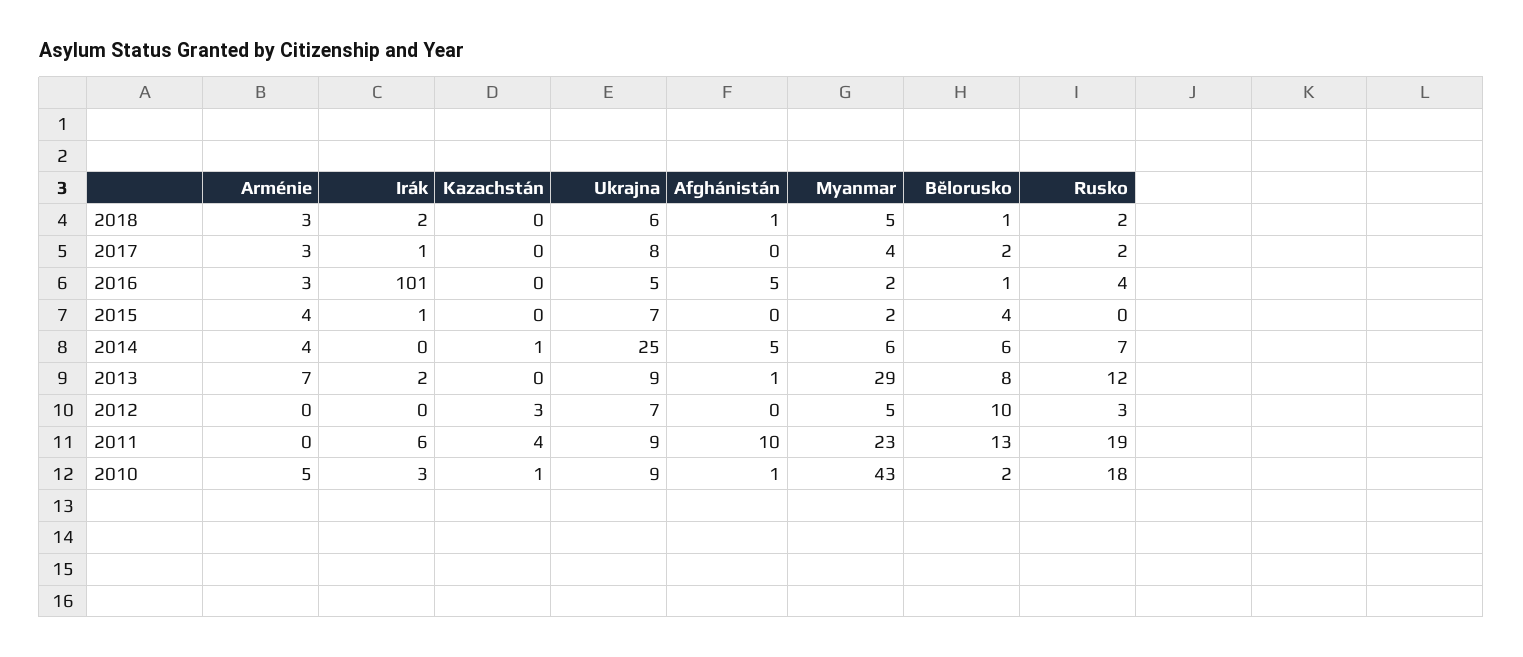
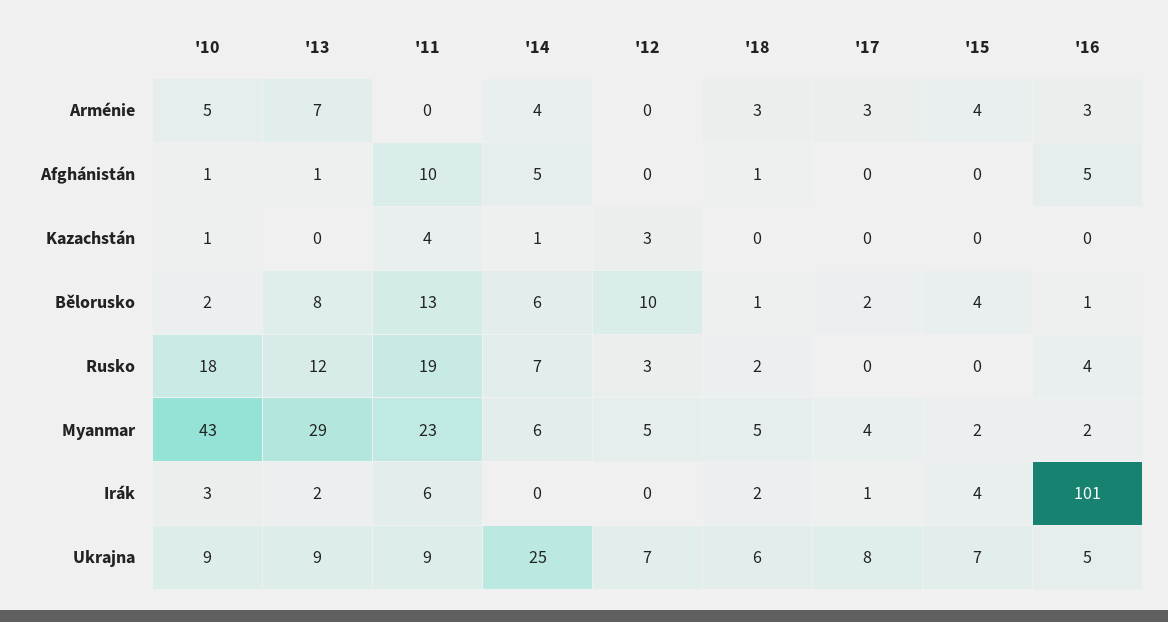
  {
    "Arménie": {
      "2018": 3,
      "2017": 3,
      "2016": 3,
      "2015": 4,
      "2014": 4,
      "2013": 7,
      "2012": 0,
      "2011": 0,
      "2010": 5
    },
    "Irák": {
      "2018": 2,
      "2017": 1,
      "2016": 101,
-     "2015": 1,
+     "2015": 4,
      "2014": 0,
      "2013": 2,
      "2012": 0,
      "2011": 6,
      "2010": 3
    },
    "Kazachstán": {
      "2018": 0,
      "2017": 0,
      "2016": 0,
      "2015": 0,
      "2014": 1,
      "2013": 0,
      "2012": 3,
      "2011": 4,
      "2010": 1
    },
    "Ukrajna": {
      "2018": 6,
      "2017": 8,
      "2016": 5,
      "2015": 7,
      "2014": 25,
      "2013": 9,
      "2012": 7,
      "2011": 9,
      "2010": 9
    },
    "Afghánistán": {
      "2018": 1,
      "2017": 0,
      "2016": 5,
      "2015": 0,
      "2014": 5,
      "2013": 1,
      "2012": 0,
      "2011": 10,
      "2010": 1
    },
    "Myanmar": {
      "2018": 5,
      "2017": 4,
      "2016": 2,
      "2015": 2,
      "2014": 6,
      "2013": 29,
      "2012": 5,
      "2011": 23,
      "2010": 43
    },
    "Bělorusko": {
      "2018": 1,
      "2017": 2,
      "2016": 1,
      "2015": 4,
      "2014": 6,
      "2013": 8,
      "2012": 10,
      "2011": 13,
      "2010": 2
    },
    "Rusko": {
      "2018": 2,
-     "2017": 2,
+     "2017": 0,
      "2016": 4,
      "2015": 0,
      "2014": 7,
      "2013": 12,
      "2012": 3,
      "2011": 19,
      "2010": 18
    }
  }

